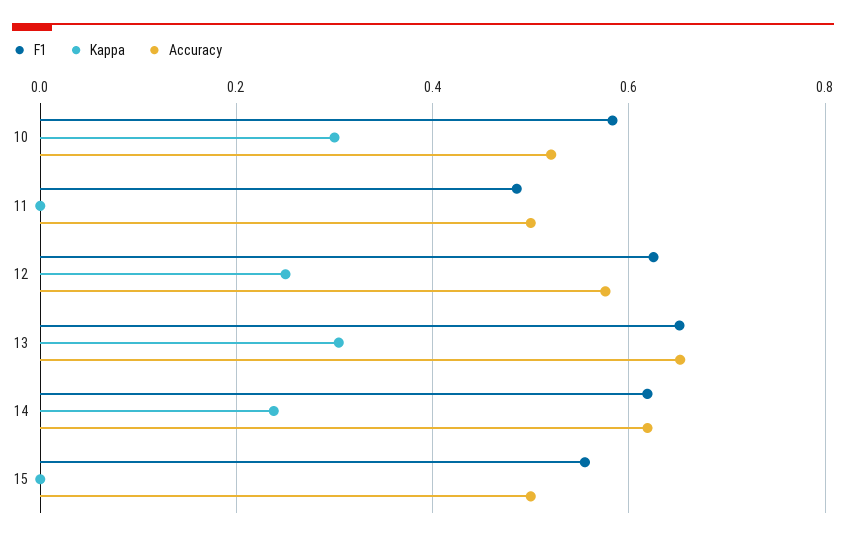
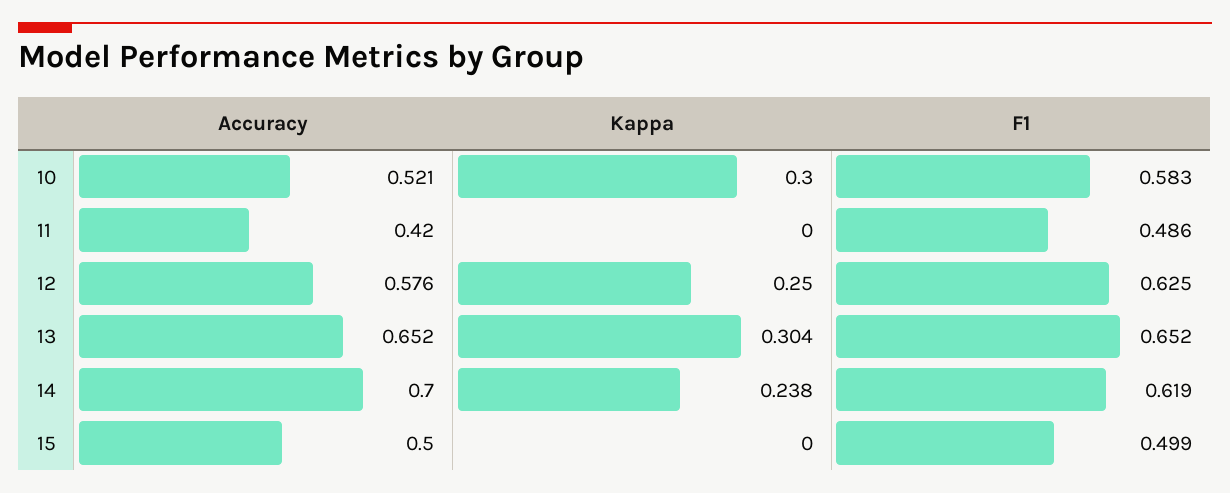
  {
    "F1": {
      "10": 0.583,
      "11": 0.486,
      "12": 0.625,
      "13": 0.652,
      "14": 0.619,
-     "15": 0.56
+     "15": 0.499
    },
    "Kappa": {
      "10": 0.3,
      "11": 0,
      "12": 0.25,
      "13": 0.304,
      "14": 0.238,
      "15": 0
    },
    "Accuracy": {
      "10": 0.521,
-     "11": 0.5,
+     "11": 0.42,
      "12": 0.576,
      "13": 0.652,
-     "14": 0.62,
+     "14": 0.7,
      "15": 0.5
    }
  }

